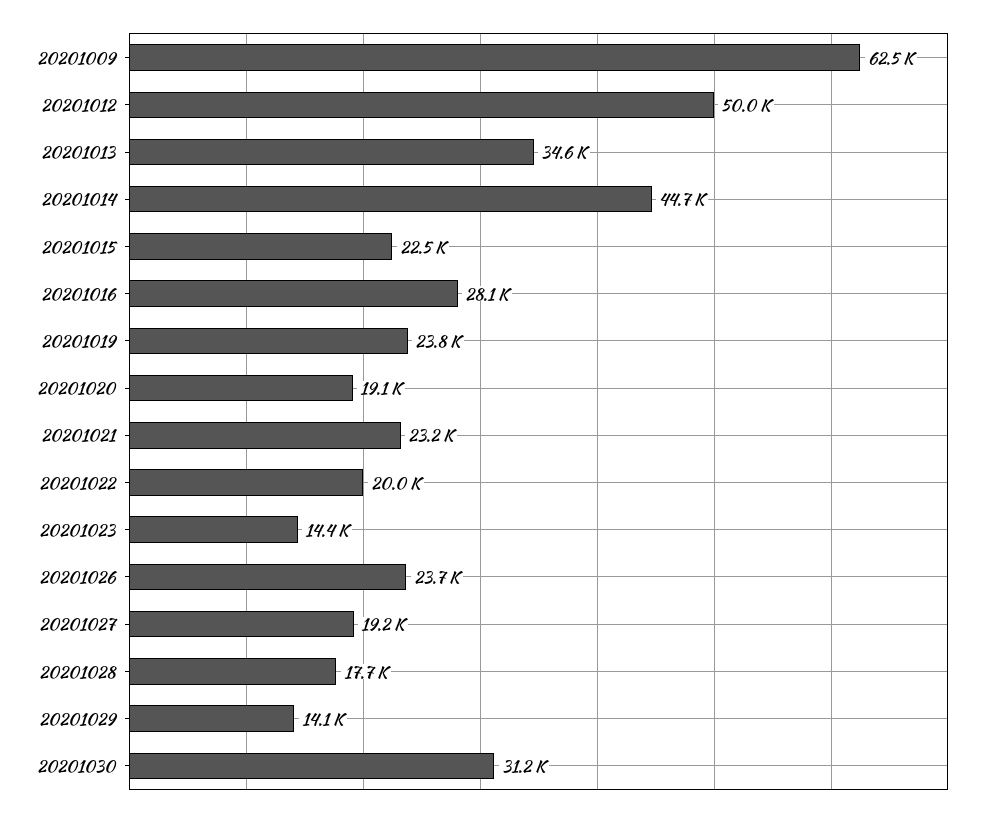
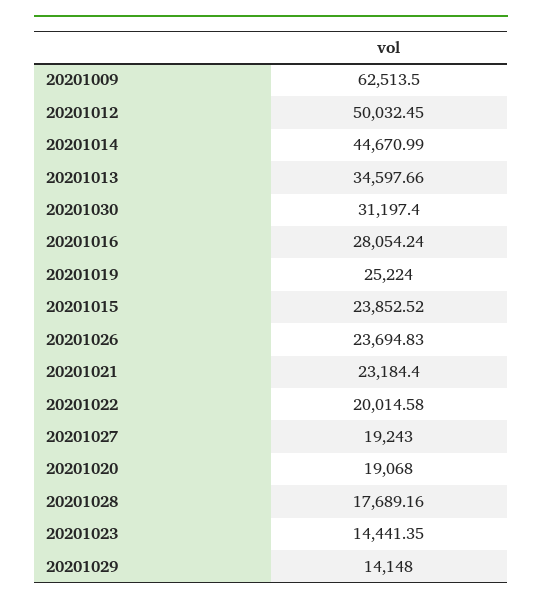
  {
    "20201009": 62513.5,
    "20201012": 50032.45,
    "20201013": 34597.66,
    "20201014": 44670.99,
-   "20201015": 22500,
+   "20201015": 23852.52,
    "20201016": 28054.24,
-   "20201019": 23800,
+   "20201019": 25224,
    "20201020": 19068,
    "20201021": 23184.4,
    "20201022": 20014.58,
    "20201023": 14441.35,
    "20201026": 23694.83,
    "20201027": 19243,
    "20201028": 17689.16,
    "20201029": 14148,
    "20201030": 31197.4
  }

